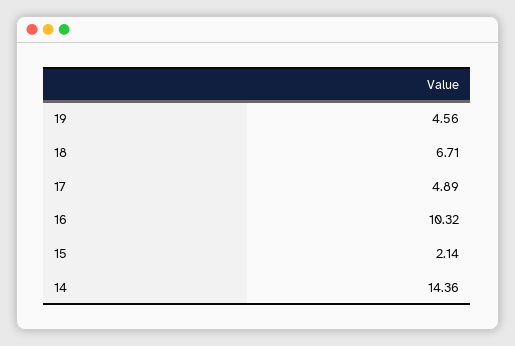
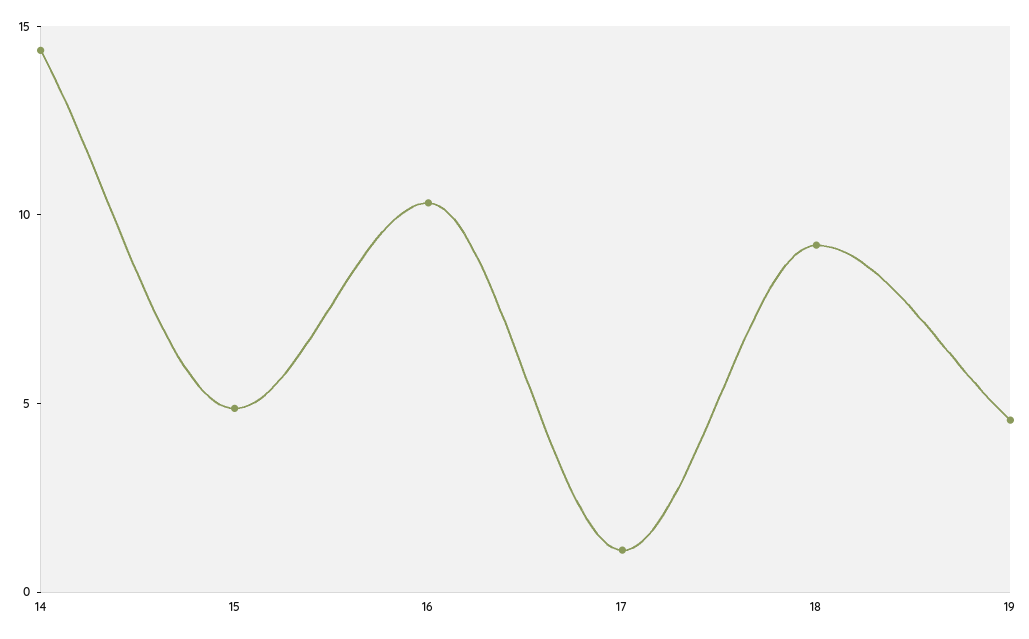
  {
    "19": 4.56,
-   "18": 6.71,
+   "18": 9,
-   "17": 4.89,
+   "17": 1,
    "16": 10.32,
-   "15": 2.14,
+   "15": 5,
    "14": 14.36
  }

